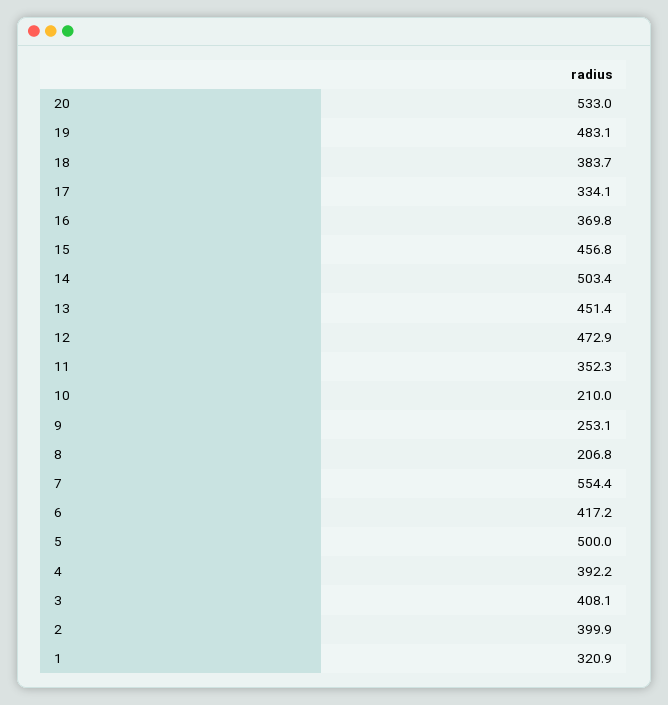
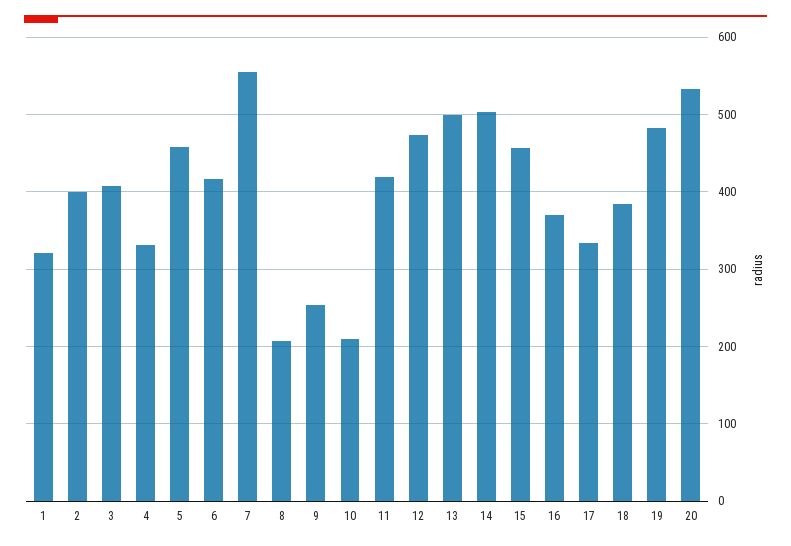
  {
    "20": 533,
    "19": 483.1,
    "18": 383.7,
    "17": 334.1,
    "16": 369.8,
    "15": 456.8,
    "14": 503.4,
-   "13": 451.4,
+   "13": 500,
    "12": 472.9,
-   "11": 352.3,
+   "11": 420,
    "10": 210,
    "9": 253.1,
    "8": 206.8,
    "7": 554.4,
    "6": 417.2,
-   "5": 500,
+   "5": 460,
-   "4": 392.2,
+   "4": 330,
    "3": 408.1,
    "2": 399.9,
    "1": 320.9
  }

